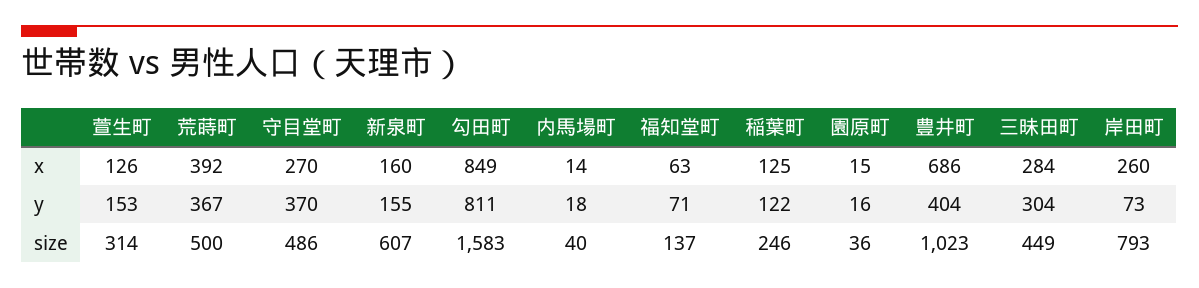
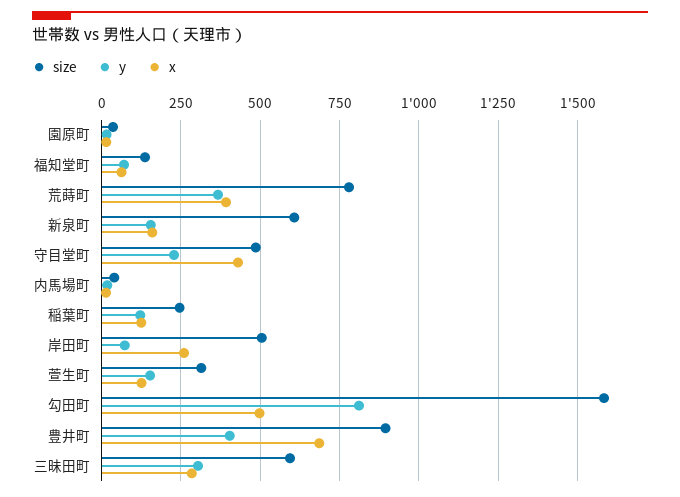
  {
    "x": {
      "萱生町": 126,
      "荒蒔町": 392,
-     "守目堂町": 270,
+     "守目堂町": 425,
      "新泉町": 160,
-     "勾田町": 849,
+     "勾田町": 500,
      "内馬場町": 14,
      "福知堂町": 63,
      "稲葉町": 125,
      "園原町": 15,
      "豊井町": 686,
      "三昧田町": 284,
      "岸田町": 260
    },
    "y": {
      "萱生町": 153,
      "荒蒔町": 367,
-     "守目堂町": 370,
+     "守目堂町": 225,
      "新泉町": 155,
      "勾田町": 811,
      "内馬場町": 18,
      "福知堂町": 71,
      "稲葉町": 122,
      "園原町": 16,
      "豊井町": 404,
      "三昧田町": 304,
      "岸田町": 73
    },
    "size": {
      "萱生町": 314,
-     "荒蒔町": 500,
+     "荒蒔町": 775,
      "守目堂町": 486,
      "新泉町": 607,
      "勾田町": 1583,
      "内馬場町": 40,
      "福知堂町": 137,
      "稲葉町": 246,
      "園原町": 36,
-     "豊井町": 1023,
+     "豊井町": 900,
-     "三昧田町": 449,
+     "三昧田町": 600,
-     "岸田町": 793
+     "岸田町": 500
    }
  }

